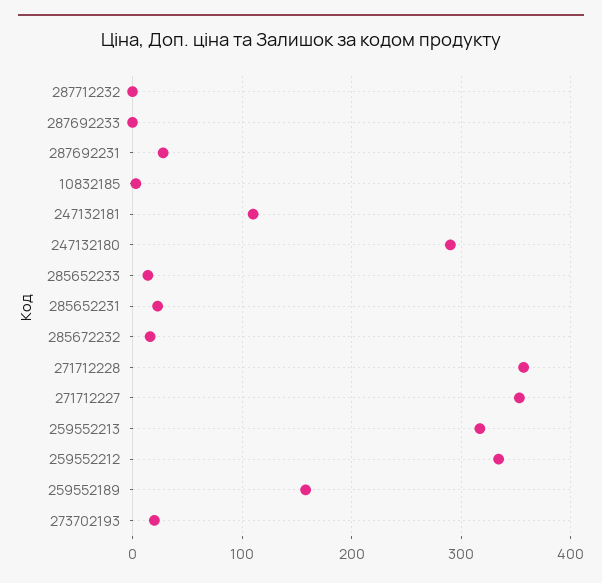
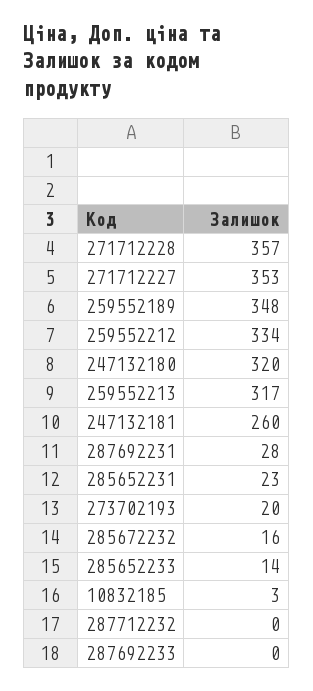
  {
    "287712232": 0,
    "287692233": 0,
    "287692231": 28,
    "10832185": 3,
-   "247132181": 110,
+   "247132181": 260,
-   "247132180": 290,
+   "247132180": 320,
    "285652233": 14,
    "285652231": 23,
    "285672232": 16,
    "271712228": 357,
    "271712227": 353,
    "259552213": 317,
    "259552212": 334,
-   "259552189": 160,
+   "259552189": 348,
    "273702193": 20
  }

